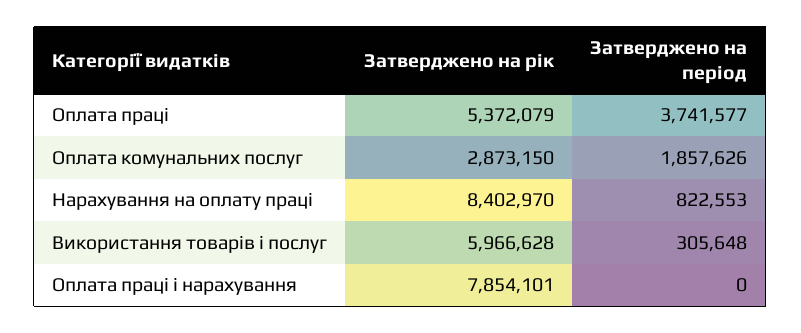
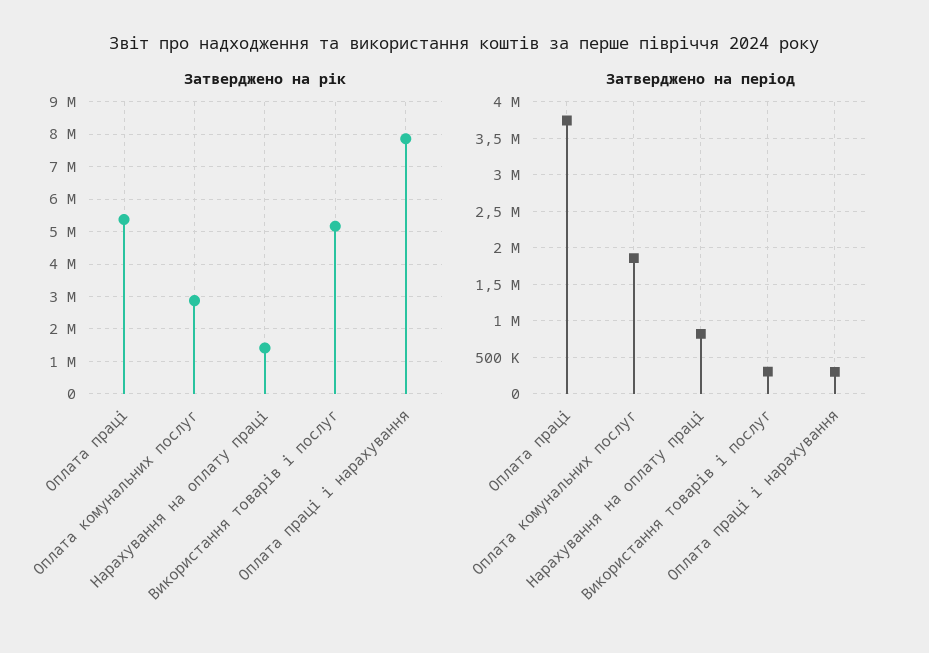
  {
    "Затверджено на рік": {
      "Оплата праці": 5372079,
      "Оплата комунальних послуг": 2873150,
-     "Нарахування на оплату праці": 8402970,
+     "Нарахування на оплату праці": 1400000,
-     "Використання товарів і послуг": 5966628,
+     "Використання товарів і послуг": 5200000,
      "Оплата праці і нарахування": 7854101
    },
    "Затверджено на період": {
      "Оплата праці": 3741577,
      "Оплата комунальних послуг": 1857626,
      "Нарахування на оплату праці": 822553,
      "Використання товарів і послуг": 305648,
-     "Оплата праці і нарахування": 0
+     "Оплата праці і нарахування": 300000
    }
  }

